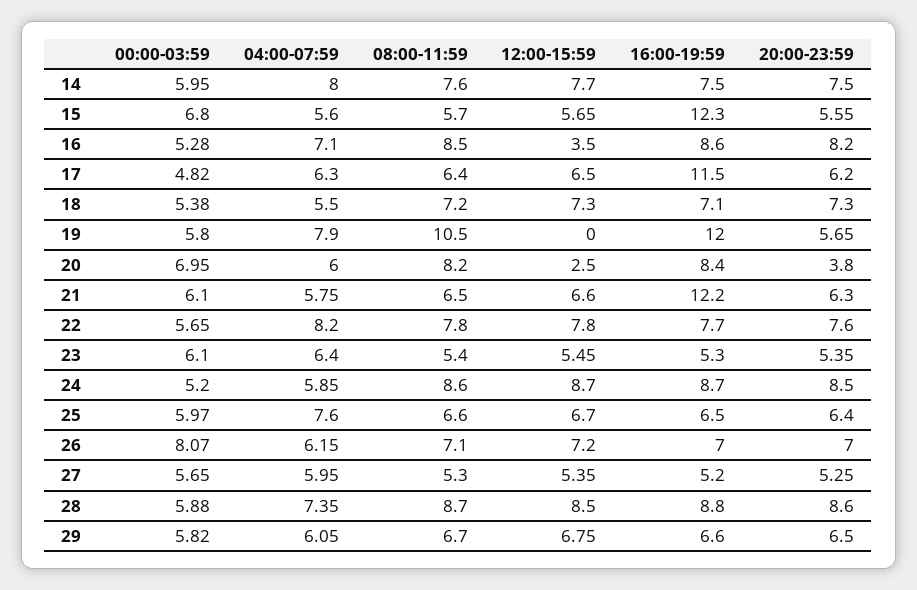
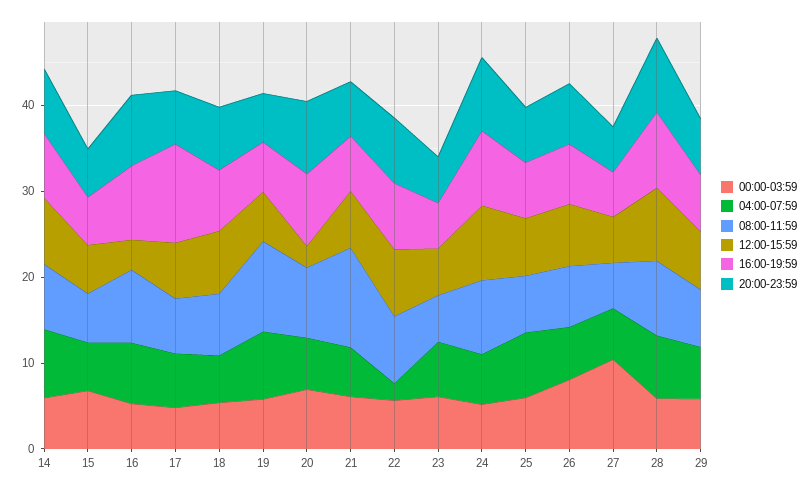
  {
    "00:00-03:59": {
      "14": 5.95,
      "15": 6.8,
      "16": 5.28,
      "17": 4.82,
      "18": 5.38,
      "19": 5.8,
      "20": 6.95,
      "21": 6.1,
      "22": 5.65,
      "23": 6.1,
      "24": 5.2,
      "25": 5.97,
      "26": 8.07,
-     "27": 5.65,
+     "27": 10,
      "28": 5.88,
      "29": 5.82
    },
    "04:00-07:59": {
      "14": 8,
      "15": 5.6,
      "16": 7.1,
      "17": 6.3,
      "18": 5.5,
      "19": 7.9,
      "20": 6,
      "21": 5.75,
-     "22": 8.2,
+     "22": 2,
      "23": 6.4,
      "24": 5.85,
      "25": 7.6,
      "26": 6.15,
      "27": 5.95,
      "28": 7.35,
      "29": 6.05
    },
    "08:00-11:59": {
      "14": 7.6,
      "15": 5.7,
      "16": 8.5,
      "17": 6.4,
      "18": 7.2,
      "19": 10.5,
      "20": 8.2,
-     "21": 6.5,
+     "21": 12,
      "22": 7.8,
      "23": 5.4,
      "24": 8.6,
      "25": 6.6,
      "26": 7.1,
      "27": 5.3,
      "28": 8.7,
      "29": 6.7
    },
    "12:00-15:59": {
      "14": 7.7,
      "15": 5.65,
      "16": 3.5,
      "17": 6.5,
      "18": 7.3,
-     "19": 0,
+     "19": 6,
      "20": 2.5,
      "21": 6.6,
      "22": 7.8,
      "23": 5.45,
      "24": 8.7,
      "25": 6.7,
      "26": 7.2,
      "27": 5.35,
      "28": 8.5,
      "29": 6.75
    },
    "16:00-19:59": {
      "14": 7.5,
-     "15": 12.3,
+     "15": 6,
      "16": 8.6,
      "17": 11.5,
      "18": 7.1,
-     "19": 12,
+     "19": 6,
      "20": 8.4,
-     "21": 12.2,
+     "21": 6,
      "22": 7.7,
      "23": 5.3,
      "24": 8.7,
      "25": 6.5,
      "26": 7,
      "27": 5.2,
      "28": 8.8,
      "29": 6.6
    },
    "20:00-23:59": {
      "14": 7.5,
      "15": 5.55,
      "16": 8.2,
      "17": 6.2,
      "18": 7.3,
      "19": 5.65,
-     "20": 3.8,
+     "20": 8,
      "21": 6.3,
      "22": 7.6,
      "23": 5.35,
      "24": 8.5,
      "25": 6.4,
      "26": 7,
      "27": 5.25,
      "28": 8.6,
      "29": 6.5
    }
  }

